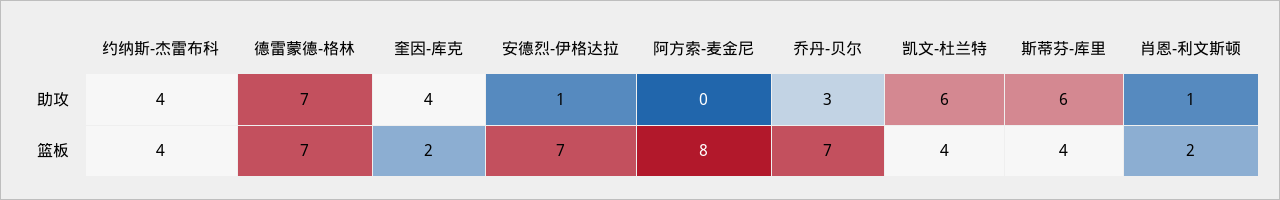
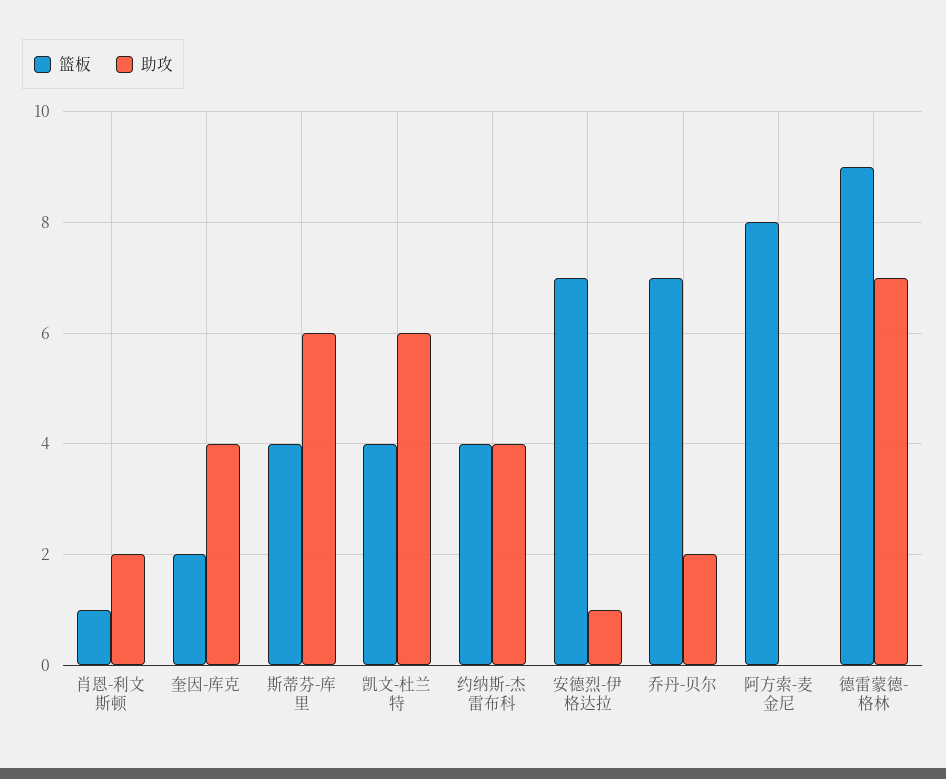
  {
    "助攻": {
      "约纳斯-杰雷布科": 4,
      "德雷蒙德-格林": 7,
      "奎因-库克": 4,
      "安德烈-伊格达拉": 1,
      "阿方索-麦金尼": 0,
-     "乔丹-贝尔": 3,
+     "乔丹-贝尔": 2,
      "凯文-杜兰特": 6,
      "斯蒂芬-库里": 6,
-     "肖恩-利文斯顿": 1
+     "肖恩-利文斯顿": 2
    },
    "篮板": {
      "约纳斯-杰雷布科": 4,
-     "德雷蒙德-格林": 7,
+     "德雷蒙德-格林": 9,
      "奎因-库克": 2,
      "安德烈-伊格达拉": 7,
      "阿方索-麦金尼": 8,
      "乔丹-贝尔": 7,
      "凯文-杜兰特": 4,
      "斯蒂芬-库里": 4,
-     "肖恩-利文斯顿": 2
+     "肖恩-利文斯顿": 1
    }
  }

